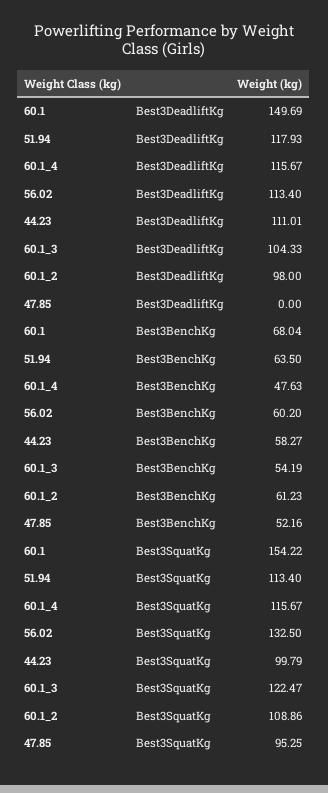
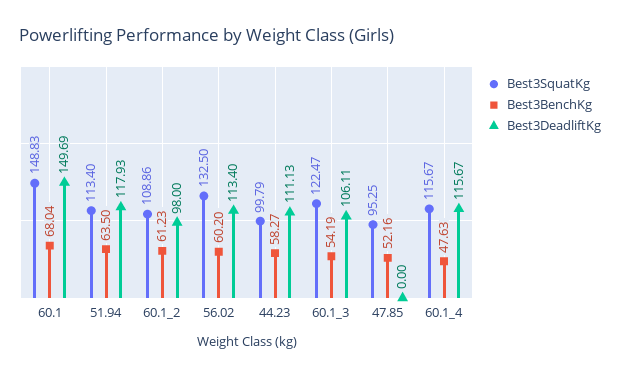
  {
    "Best3DeadliftKg": {
      "60.1": 149.69,
      "51.94": 117.93,
      "60.1_4": 115.67,
      "56.02": 113.4,
-     "44.23": 111.01,
+     "44.23": 111.13,
-     "60.1_3": 104.33,
+     "60.1_3": 106.11,
      "60.1_2": 98,
      "47.85": 0
    },
    "Best3BenchKg": {
      "60.1": 68.04,
      "51.94": 63.5,
      "60.1_4": 47.63,
      "56.02": 60.2,
      "44.23": 58.27,
      "60.1_3": 54.19,
      "60.1_2": 61.23,
      "47.85": 52.16
    },
    "Best3SquatKg": {
-     "60.1": 154.22,
+     "60.1": 148.83,
      "51.94": 113.4,
      "60.1_4": 115.67,
      "56.02": 132.5,
      "44.23": 99.79,
      "60.1_3": 122.47,
      "60.1_2": 108.86,
      "47.85": 95.25
    }
  }

